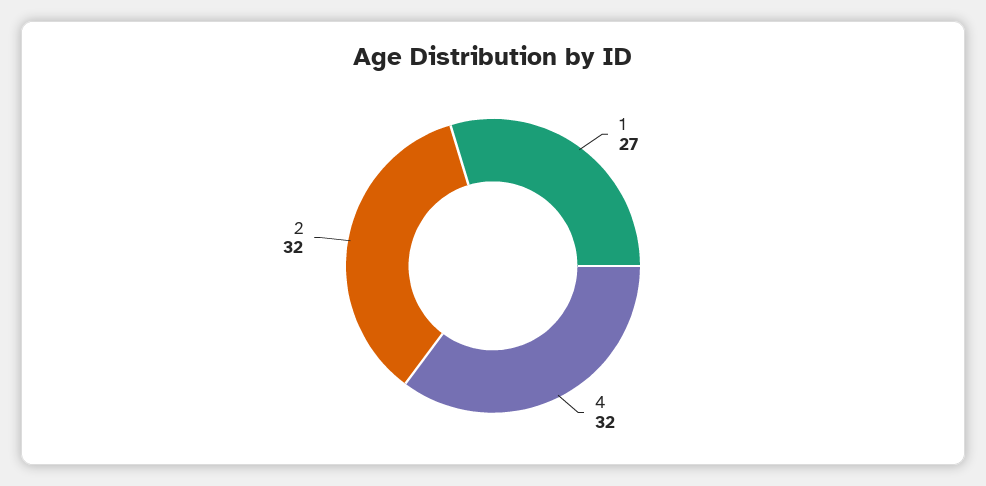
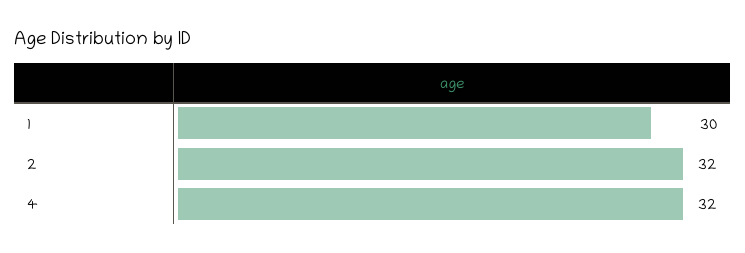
  {
-   "1": 27,
+   "1": 30,
    "4": 32,
    "2": 32
  }

